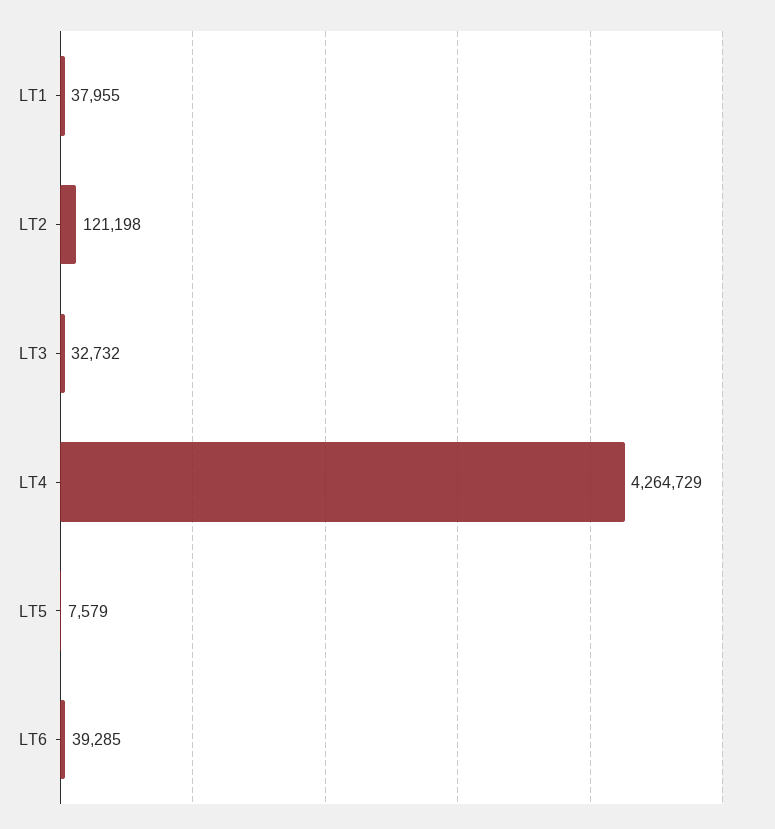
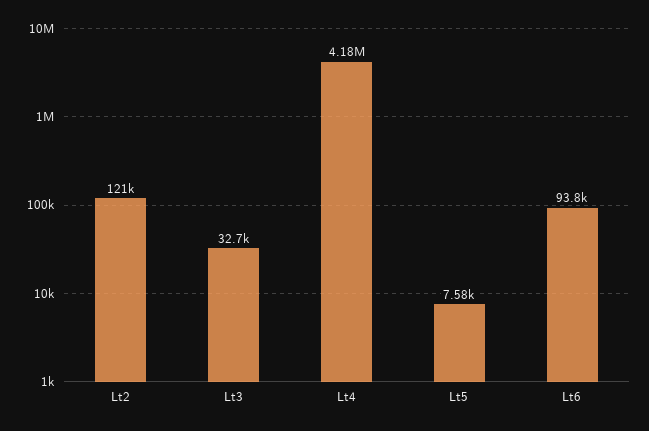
  {
-   "LT1": 37955,
    "LT2": 121198,
    "LT3": 32732,
-   "LT4": 4264729,
+   "LT4": 4180000,
    "LT5": 7579,
-   "LT6": 39285
+   "LT6": 93800
  }

